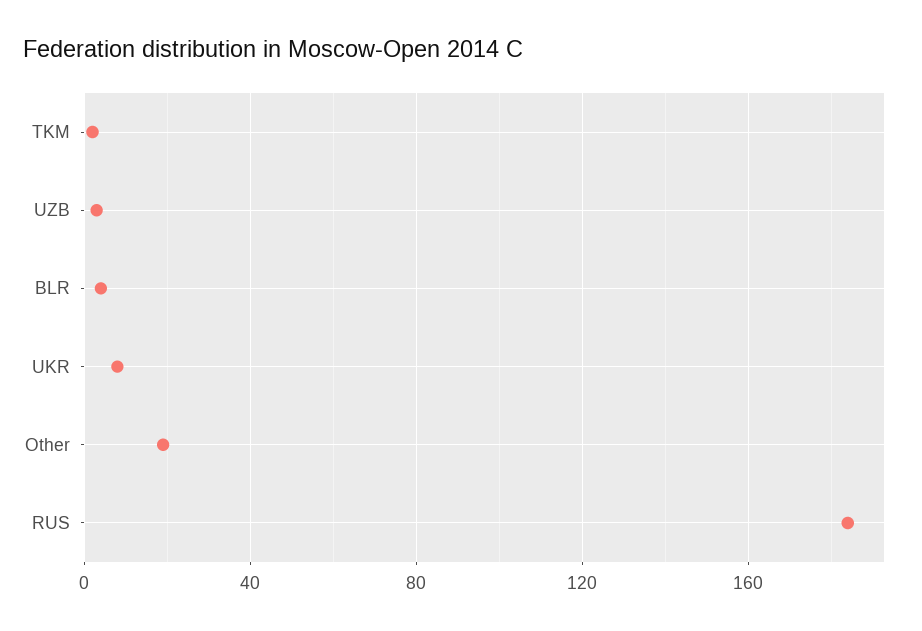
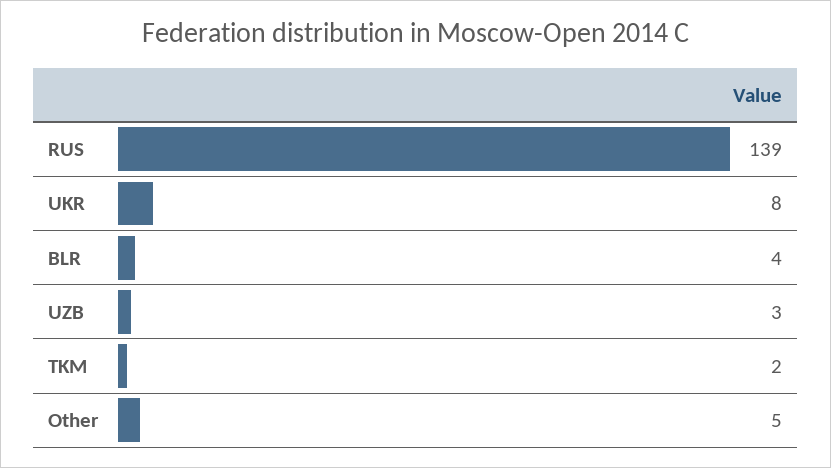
  {
    "TKM": 2,
    "UZB": 3,
    "BLR": 4,
    "UKR": 8,
-   "Other": 20,
+   "Other": 5,
-   "RUS": 185
+   "RUS": 139
  }

